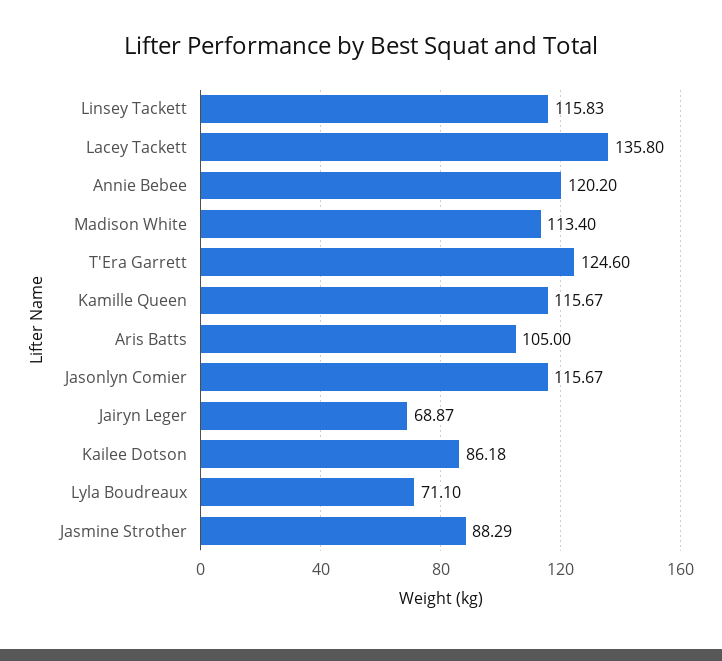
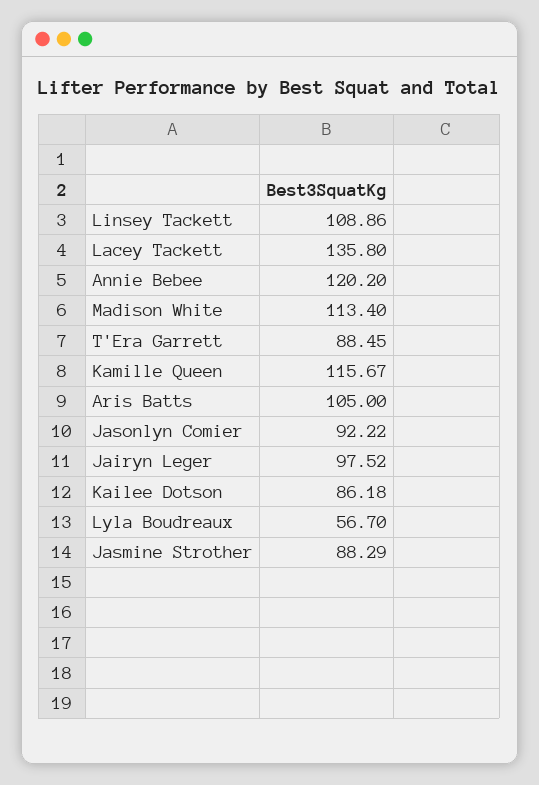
  {
-   "Linsey Tackett": 115.83,
+   "Linsey Tackett": 108.86,
    "Lacey Tackett": 135.8,
    "Annie Bebee": 120.2,
    "Madison White": 113.4,
-   "T'Era Garrett": 124.6,
+   "T'Era Garrett": 88.45,
    "Kamille Queen": 115.67,
    "Aris Batts": 105,
-   "Jasonlyn Comier": 115.67,
+   "Jasonlyn Comier": 92.22,
-   "Jairyn Leger": 68.87,
+   "Jairyn Leger": 97.52,
    "Kailee Dotson": 86.18,
-   "Lyla Boudreaux": 71.1,
+   "Lyla Boudreaux": 56.7,
    "Jasmine Strother": 88.29
  }

